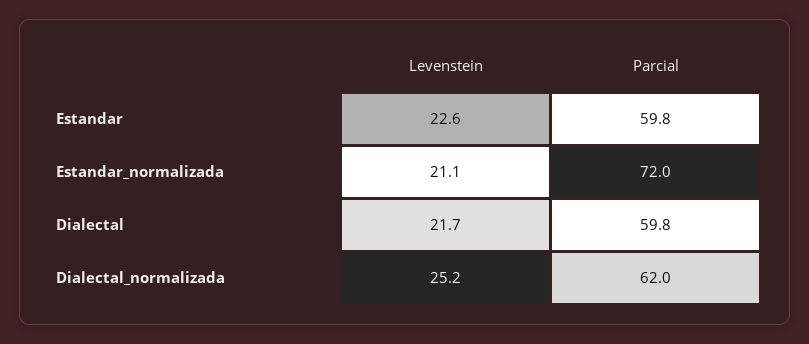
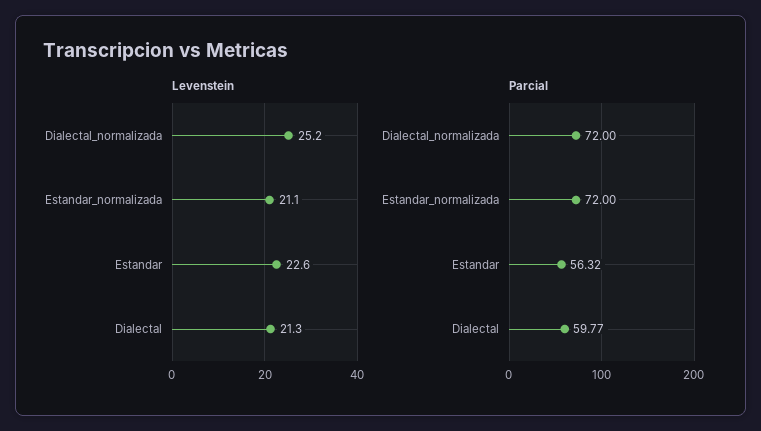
  {
    "Levenstein": {
      "Estandar": 22.6,
      "Estandar_normalizada": 21.1,
-     "Dialectal": 21.7,
+     "Dialectal": 21.3,
      "Dialectal_normalizada": 25.2
    },
    "Parcial": {
-     "Estandar": 59.8,
+     "Estandar": 56.32,
      "Estandar_normalizada": 72,
      "Dialectal": 59.77,
-     "Dialectal_normalizada": 62
+     "Dialectal_normalizada": 72
    }
  }

